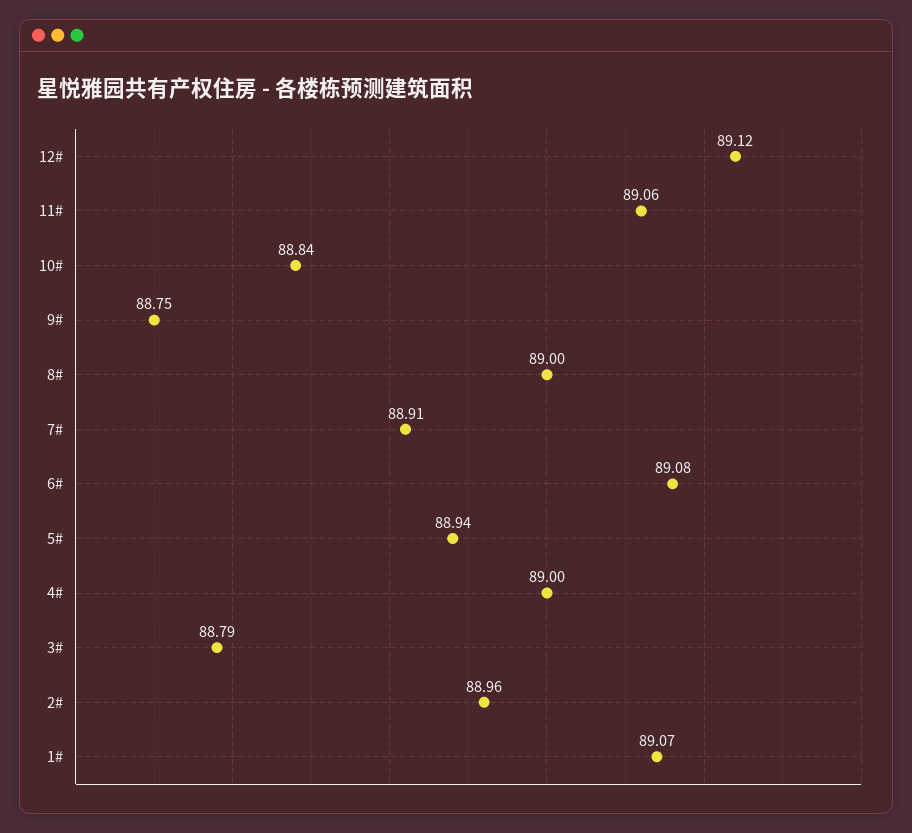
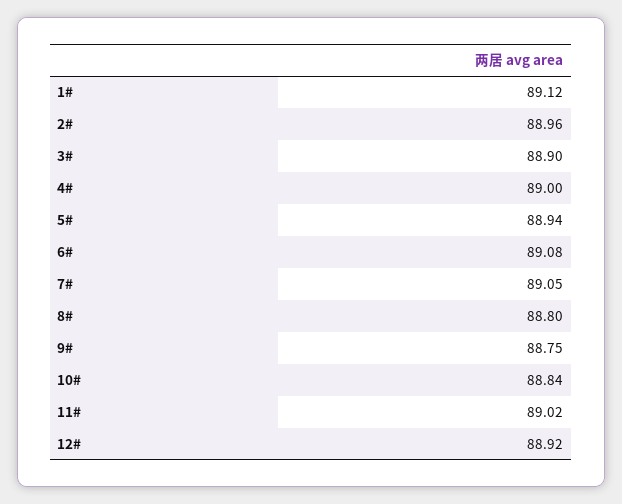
  {
-   "12#": 89.12,
+   "12#": 88.92,
-   "11#": 89.06,
+   "11#": 89.02,
    "10#": 88.84,
    "9#": 88.75,
-   "8#": 89,
+   "8#": 88.8,
-   "7#": 88.91,
+   "7#": 89.05,
    "6#": 89.08,
    "5#": 88.94,
    "4#": 89,
-   "3#": 88.79,
+   "3#": 88.9,
    "2#": 88.96,
-   "1#": 89.07
+   "1#": 89.12
  }

